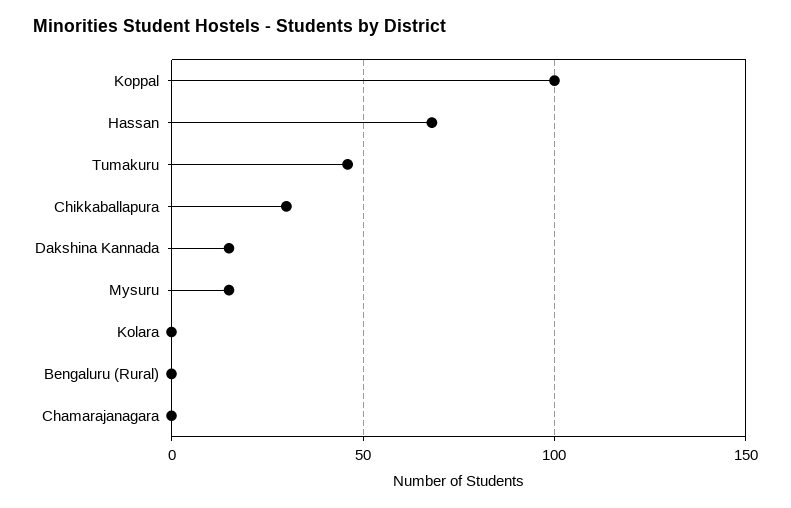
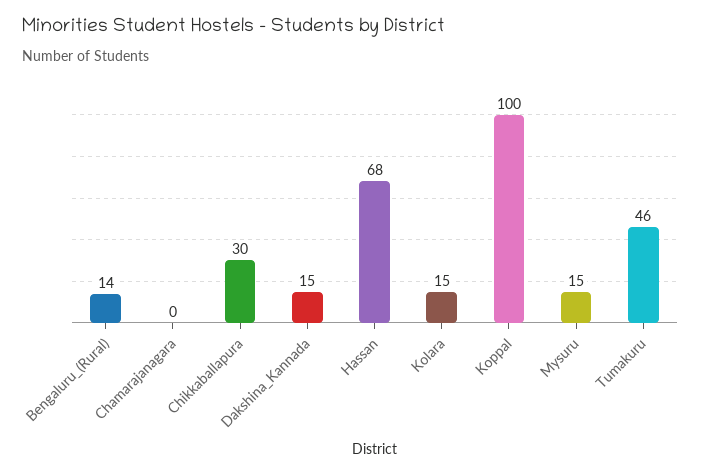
  {
    "Koppal": 100,
    "Hassan": 68,
    "Tumakuru": 46,
    "Chikkaballapura": 30,
    "Dakshina Kannada": 15,
    "Mysuru": 15,
-   "Kolara": 0,
+   "Kolara": 15,
-   "Bengaluru (Rural)": 0,
+   "Bengaluru (Rural)": 14,
    "Chamarajanagara": 0
  }

